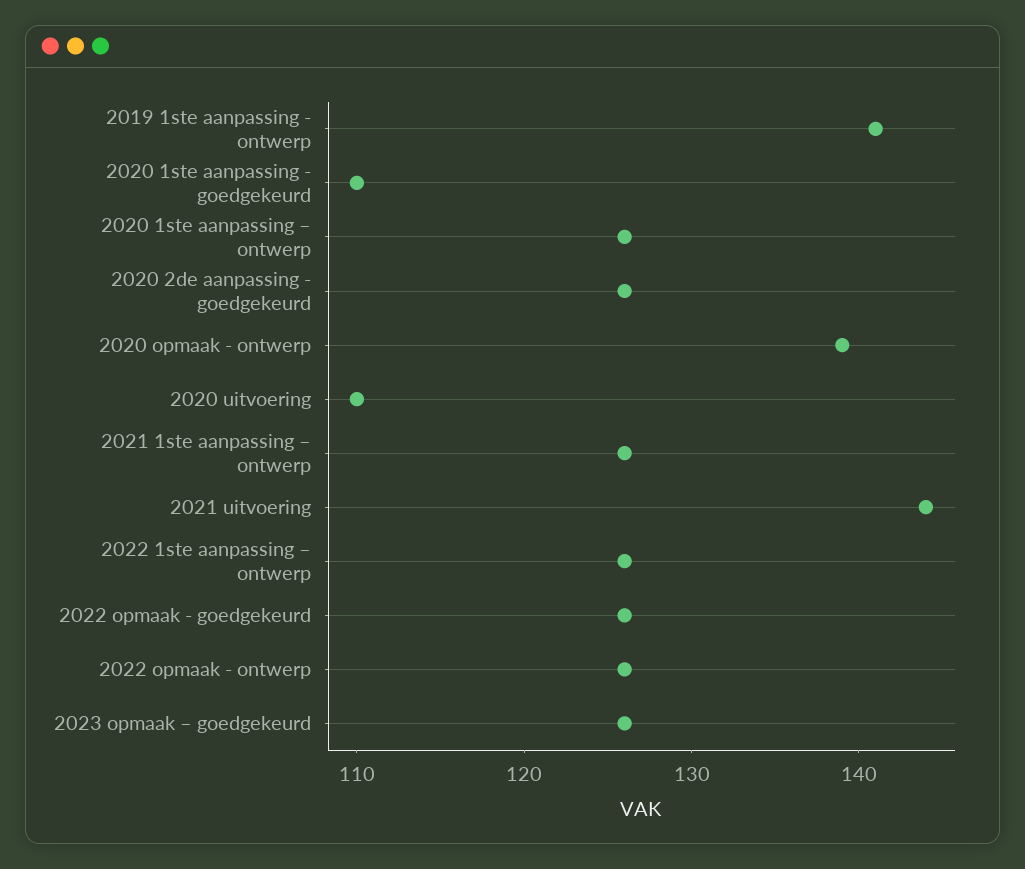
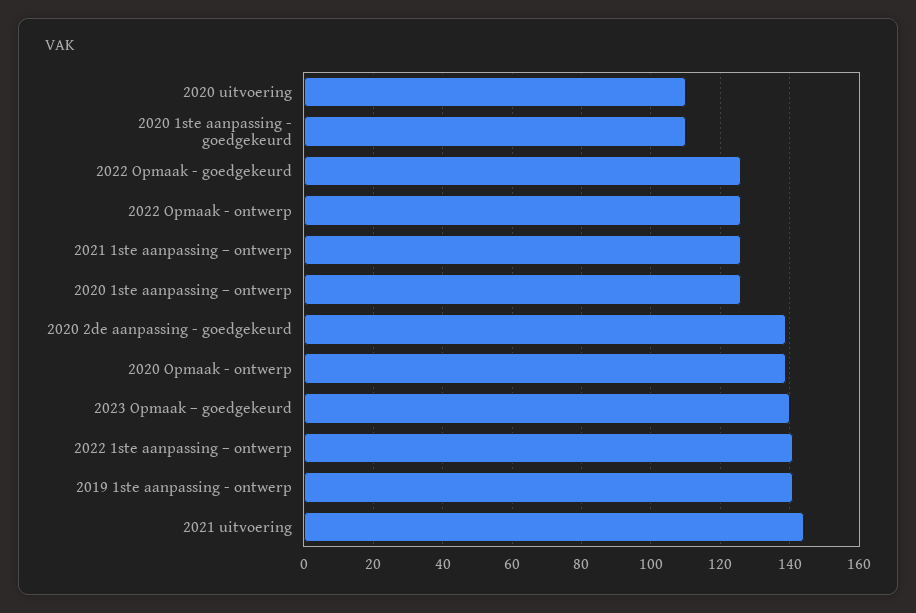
  {
    "2019 1ste aanpassing - ontwerp": 141,
    "2020 1ste aanpassing - goedgekeurd": 110,
    "2020 1ste aanpassing – ontwerp": 126,
-   "2020 2de aanpassing - goedgekeurd": 126,
+   "2020 2de aanpassing - goedgekeurd": 140,
    "2020 opmaak - ontwerp": 139,
    "2020 uitvoering": 110,
    "2021 1ste aanpassing – ontwerp": 126,
    "2021 uitvoering": 144,
-   "2022 1ste aanpassing – ontwerp": 126,
+   "2022 1ste aanpassing – ontwerp": 140,
    "2022 opmaak - goedgekeurd": 126,
    "2022 opmaak - ontwerp": 126,
-   "2023 opmaak – goedgekeurd": 126
+   "2023 opmaak – goedgekeurd": 140
  }

